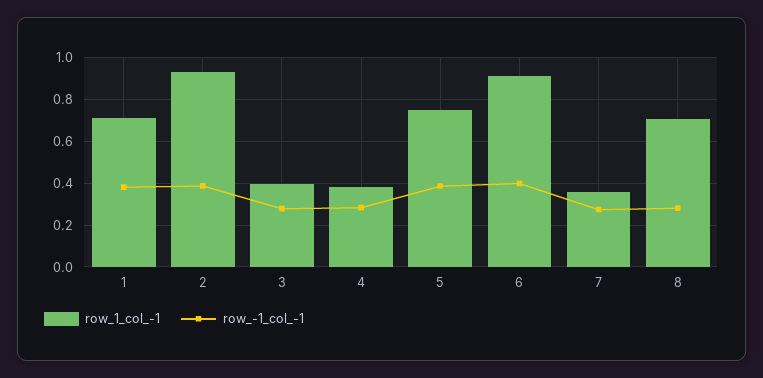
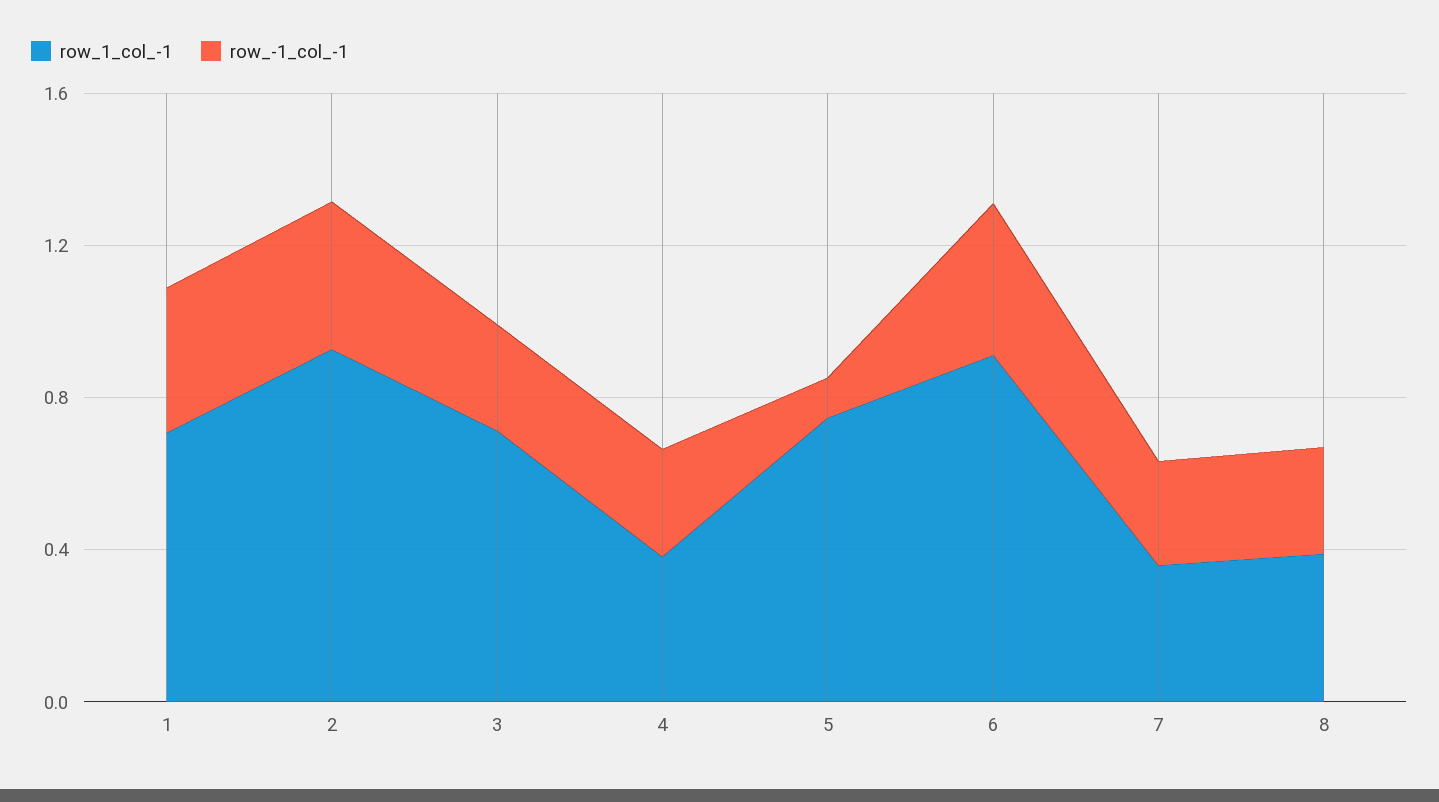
  {
    "row_1_col_-1": {
      "1": 0.7,
      "2": 0.95,
-     "3": 0.4,
+     "3": 0.7,
      "4": 0.4,
      "5": 0.75,
      "6": 0.9,
      "7": 0.35,
-     "8": 0.7
+     "8": 0.4
    },
    "row_-1_col_-1": {
      "1": 0.4,
      "2": 0.4,
      "3": 0.3,
      "4": 0.3,
-     "5": 0.4,
+     "5": 0.1,
      "6": 0.4,
      "7": 0.25,
      "8": 0.3
    }
  }

